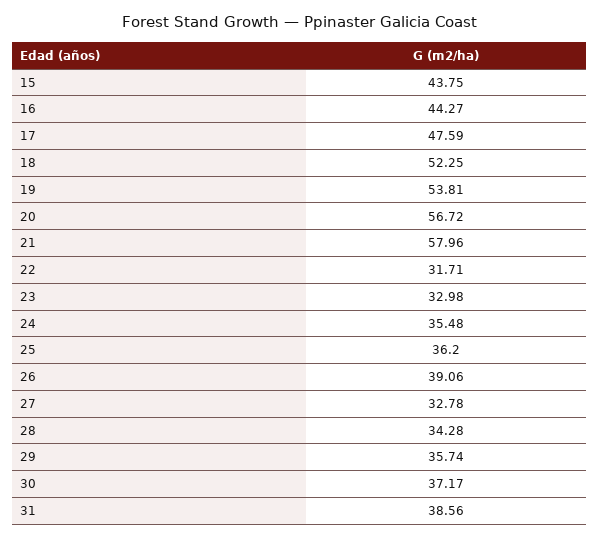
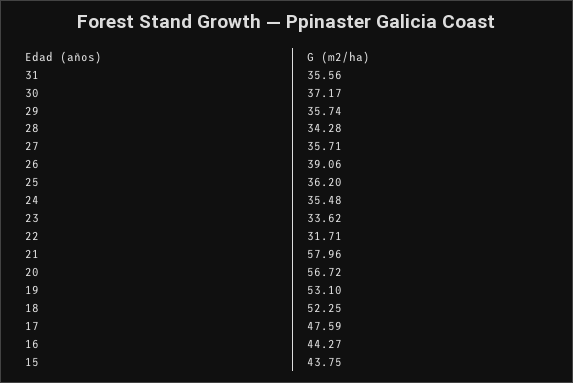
  {
    "15": 43.75,
    "16": 44.27,
    "17": 47.59,
    "18": 52.25,
-   "19": 53.81,
+   "19": 53.1,
    "20": 56.72,
    "21": 57.96,
    "22": 31.71,
-   "23": 32.98,
+   "23": 33.62,
    "24": 35.48,
    "25": 36.2,
    "26": 39.06,
-   "27": 32.78,
+   "27": 35.71,
    "28": 34.28,
    "29": 35.74,
    "30": 37.17,
-   "31": 38.56
+   "31": 35.56
  }

